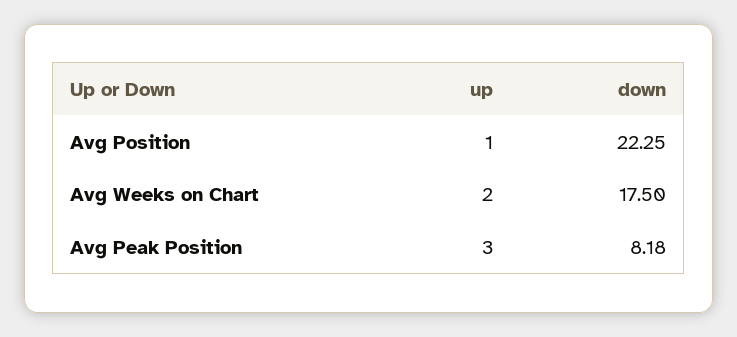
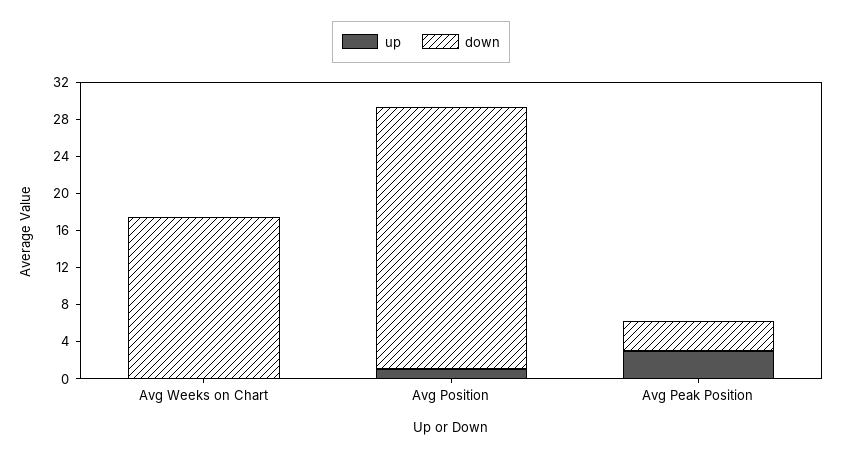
  {
    "up": {
      "Avg Position": 1,
-     "Avg Weeks on Chart": 2,
+     "Avg Weeks on Chart": 0,
      "Avg Peak Position": 3
    },
    "down": {
-     "Avg Position": 22.25,
+     "Avg Position": 28,
      "Avg Weeks on Chart": 17.5,
-     "Avg Peak Position": 8.18
+     "Avg Peak Position": 3
    }
  }

